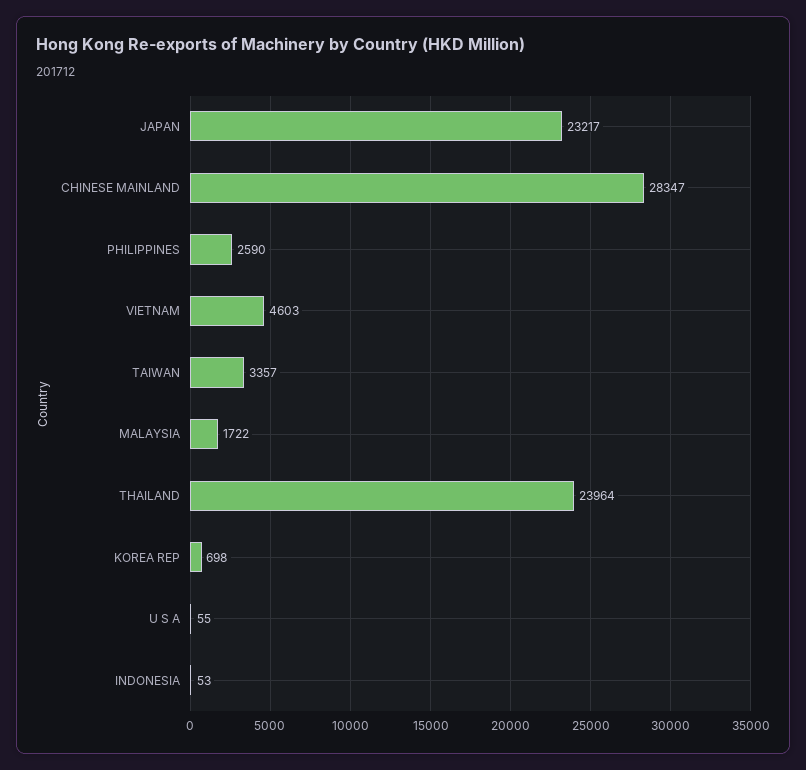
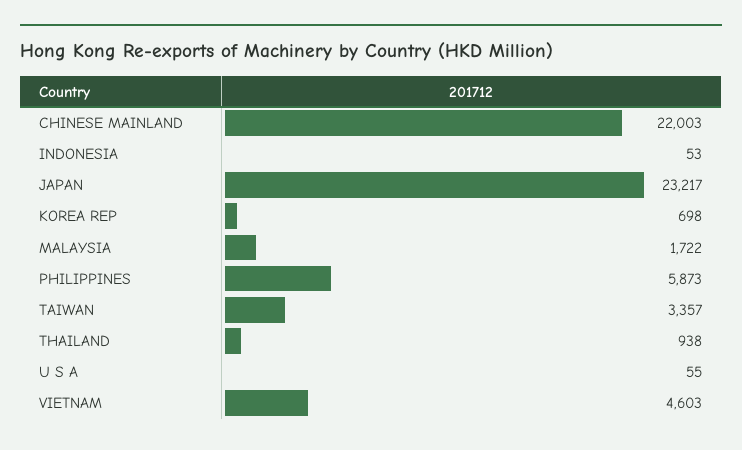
  {
    "JAPAN": 23217,
-   "CHINESE MAINLAND": 28347,
+   "CHINESE MAINLAND": 22003,
-   "PHILIPPINES": 2590,
+   "PHILIPPINES": 5873,
    "VIETNAM": 4603,
    "TAIWAN": 3357,
    "MALAYSIA": 1722,
-   "THAILAND": 23964,
+   "THAILAND": 938,
    "KOREA REP": 698,
    "U S A": 55,
    "INDONESIA": 53
  }

